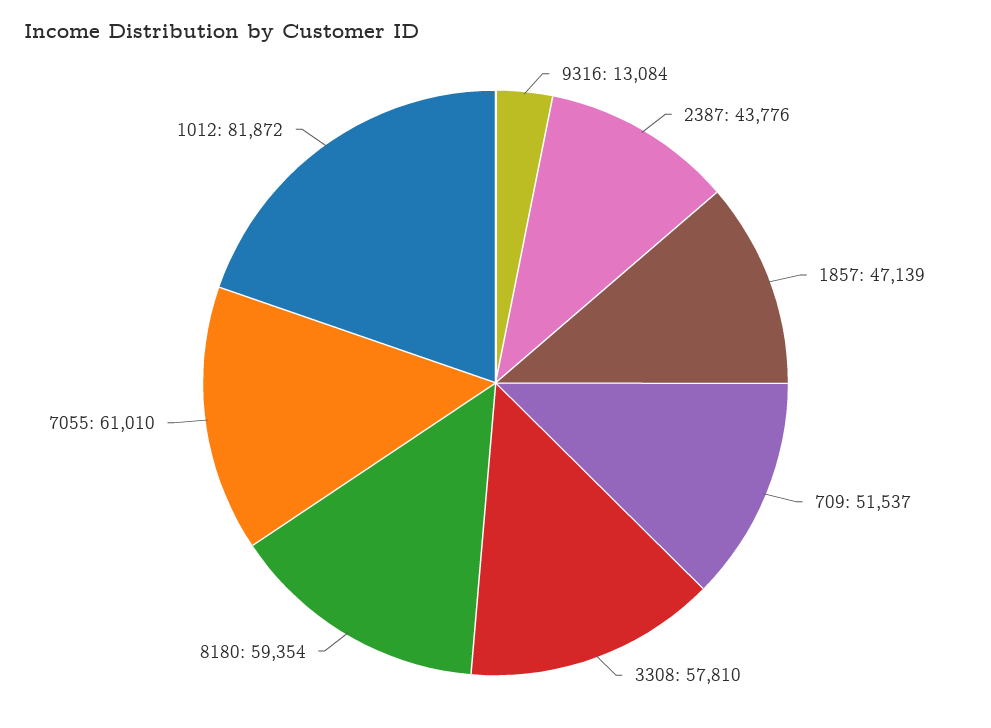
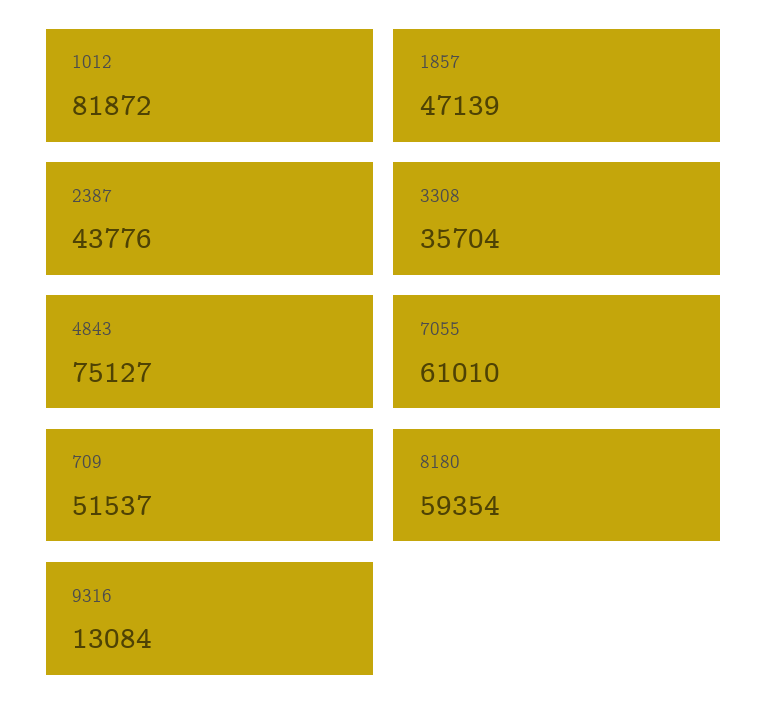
  {
    "9316": 13084,
    "2387": 43776,
    "1857": 47139,
    "709": 51537,
-   "3308": 57810,
+   "3308": 35704,
    "8180": 59354,
    "7055": 61010,
-   "1012": 81872
+   "1012": 81872,
+   "4843": 75127
  }

